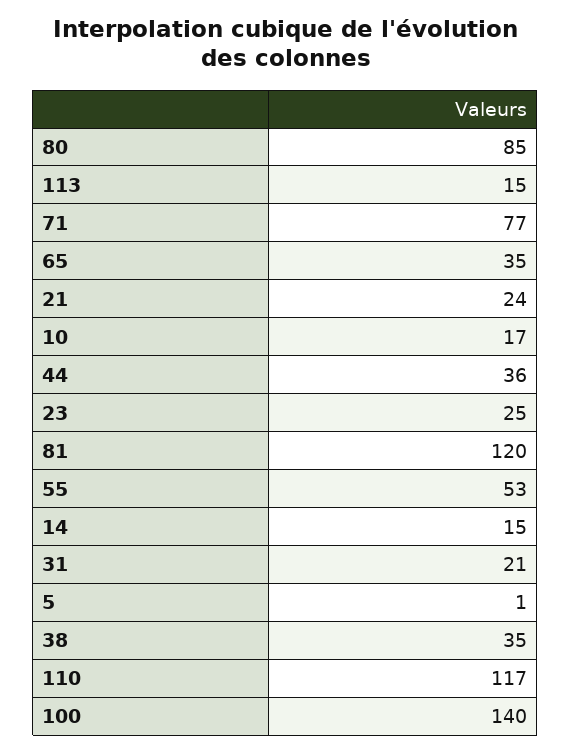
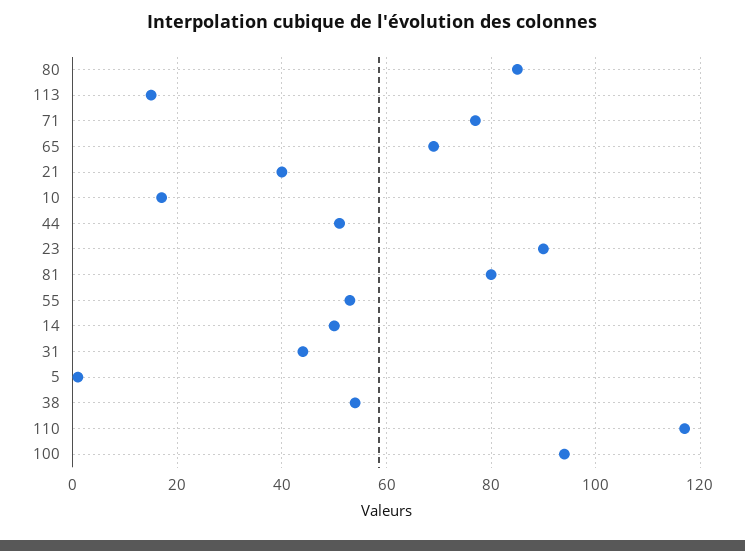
  {
    "80": 85,
    "113": 15,
    "71": 77,
-   "65": 35,
+   "65": 70,
-   "21": 24,
+   "21": 40,
    "10": 17,
-   "44": 36,
+   "44": 50,
-   "23": 25,
+   "23": 90,
-   "81": 120,
+   "81": 80,
    "55": 53,
-   "14": 15,
+   "14": 50,
-   "31": 21,
+   "31": 45,
    "5": 1,
-   "38": 35,
+   "38": 55,
    "110": 117,
-   "100": 140
+   "100": 95
  }

